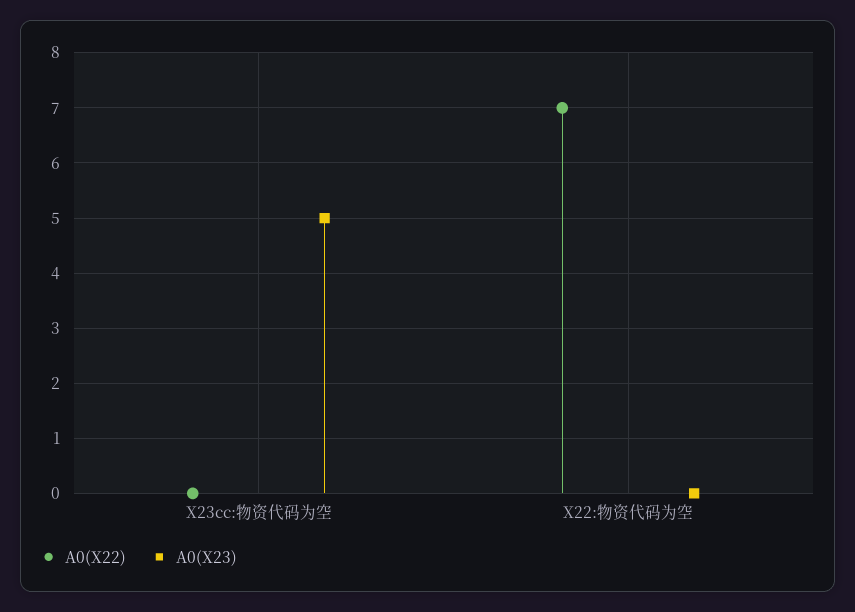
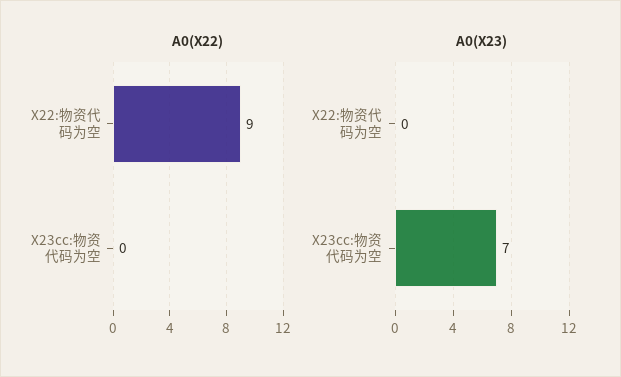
  {
    "A0(X22)": {
      "X23cc:物资代码为空": 0,
-     "X22:物资代码为空": 7
+     "X22:物资代码为空": 9
    },
    "A0(X23)": {
-     "X23cc:物资代码为空": 5,
+     "X23cc:物资代码为空": 7,
      "X22:物资代码为空": 0
    }
  }

